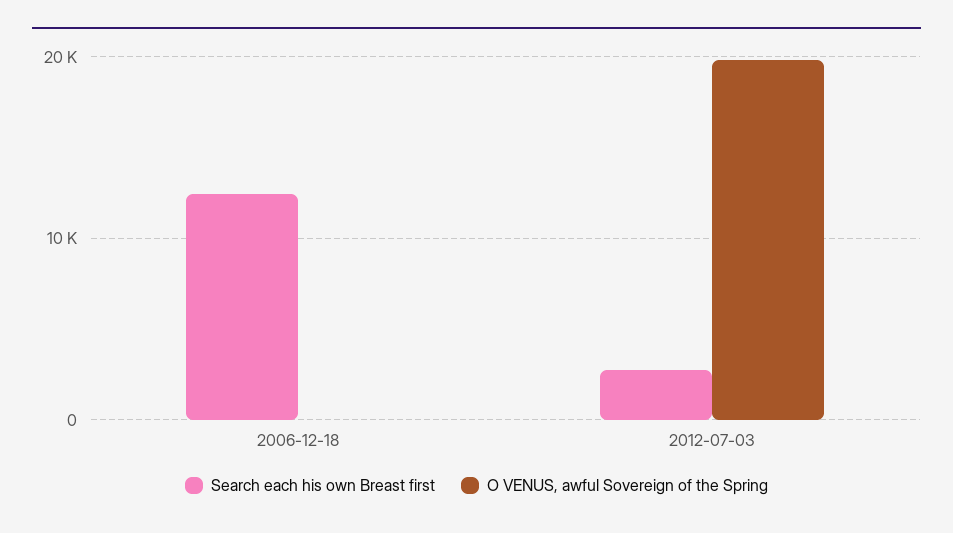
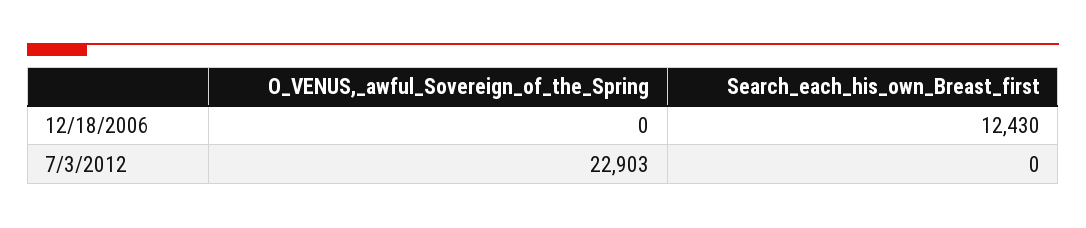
  {
    "Search each his own Breast first": {
      "2006-12-18": 12430,
-     "2012-07-03": 3000
+     "2012-07-03": 0
    },
    "O VENUS, awful Sovereign of the Spring": {
      "2006-12-18": 0,
-     "2012-07-03": 20000
+     "2012-07-03": 22903
    }
  }

